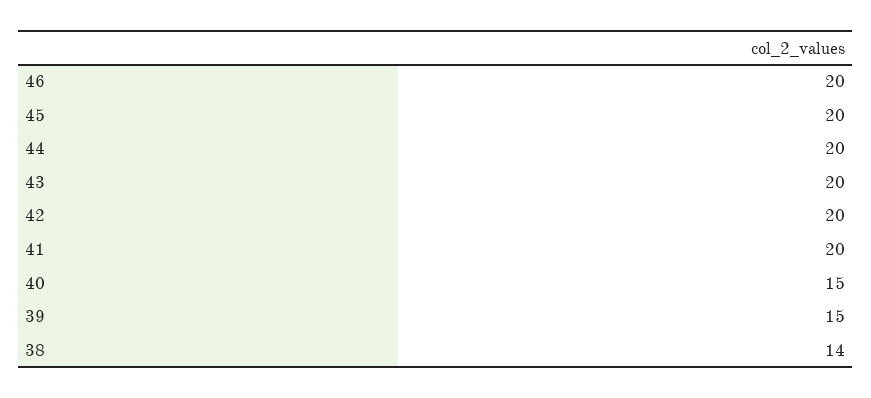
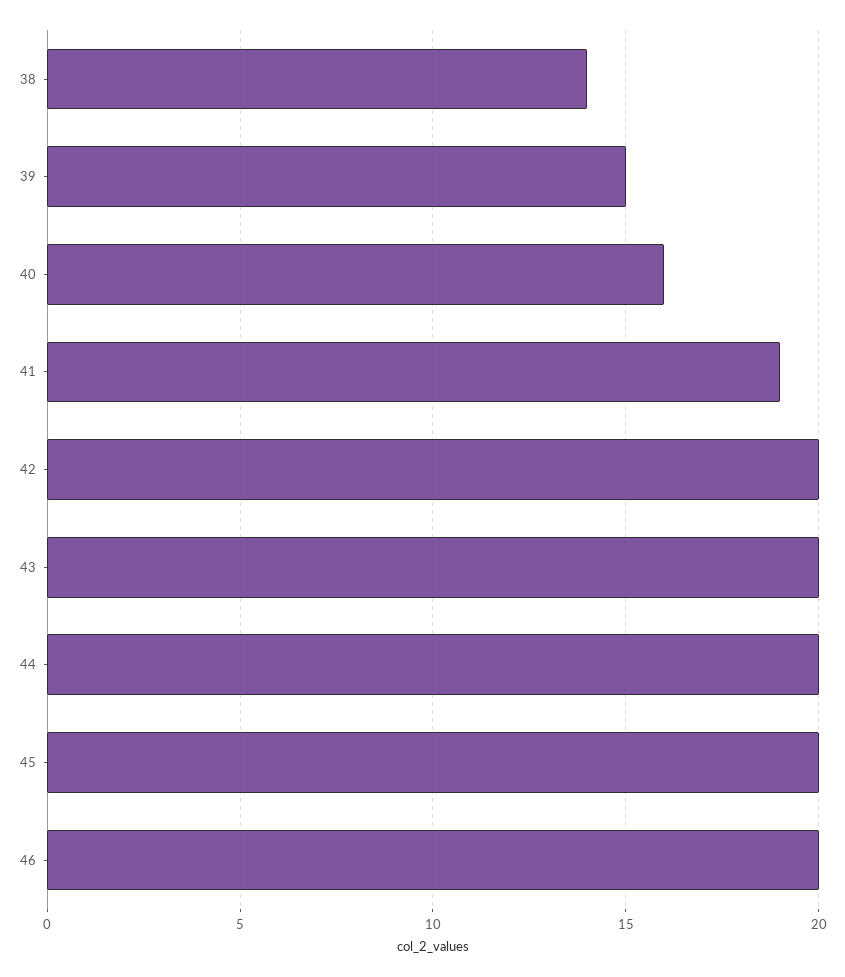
  {
    "46": 20,
    "45": 20,
    "44": 20,
    "43": 20,
    "42": 20,
-   "41": 20,
+   "41": 19,
-   "40": 15,
+   "40": 16,
    "39": 15,
    "38": 14
  }

